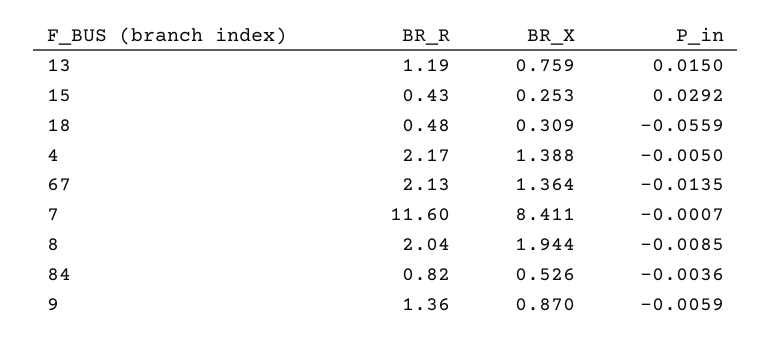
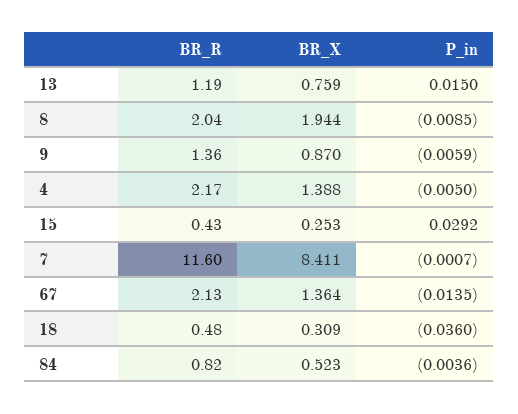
  {
    "BR_R": {
      "13": 1.19,
      "15": 0.43,
      "18": 0.48,
      "4": 2.17,
      "67": 2.13,
      "7": 11.6,
      "8": 2.04,
      "84": 0.82,
      "9": 1.36
    },
    "BR_X": {
      "13": 0.759,
      "15": 0.253,
      "18": 0.309,
      "4": 1.388,
      "67": 1.364,
      "7": 8.411,
      "8": 1.944,
-     "84": 0.526,
+     "84": 0.523,
      "9": 0.87
    },
    "P_in": {
      "13": 0.015,
      "15": 0.0292,
-     "18": -0.0559,
+     "18": -0.036,
      "4": -0.005,
      "67": -0.0135,
      "7": -0.0007,
      "8": -0.0085,
      "84": -0.0036,
      "9": -0.0059
    }
  }

